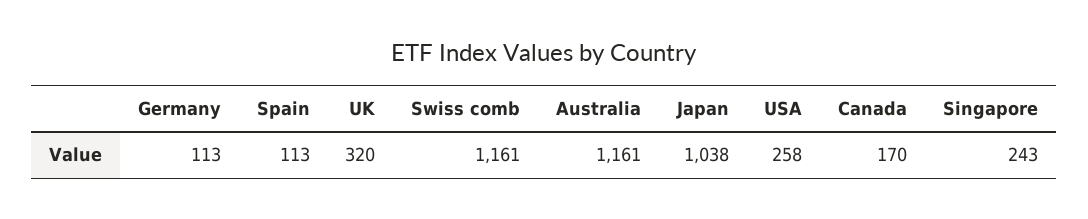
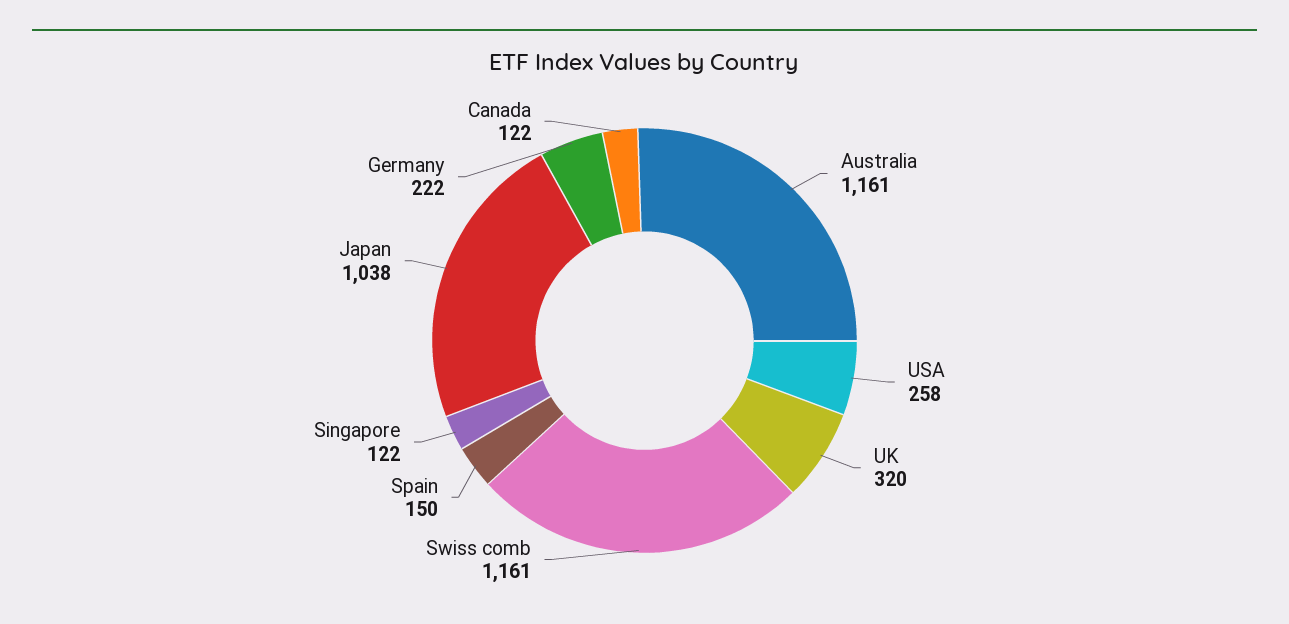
  {
-   "Germany": 113,
+   "Germany": 222,
-   "Spain": 113,
+   "Spain": 150,
    "UK": 320,
    "Swiss comb": 1161,
    "Australia": 1161,
    "Japan": 1038,
    "USA": 258,
-   "Canada": 170,
+   "Canada": 122,
-   "Singapore": 243
+   "Singapore": 122
  }

